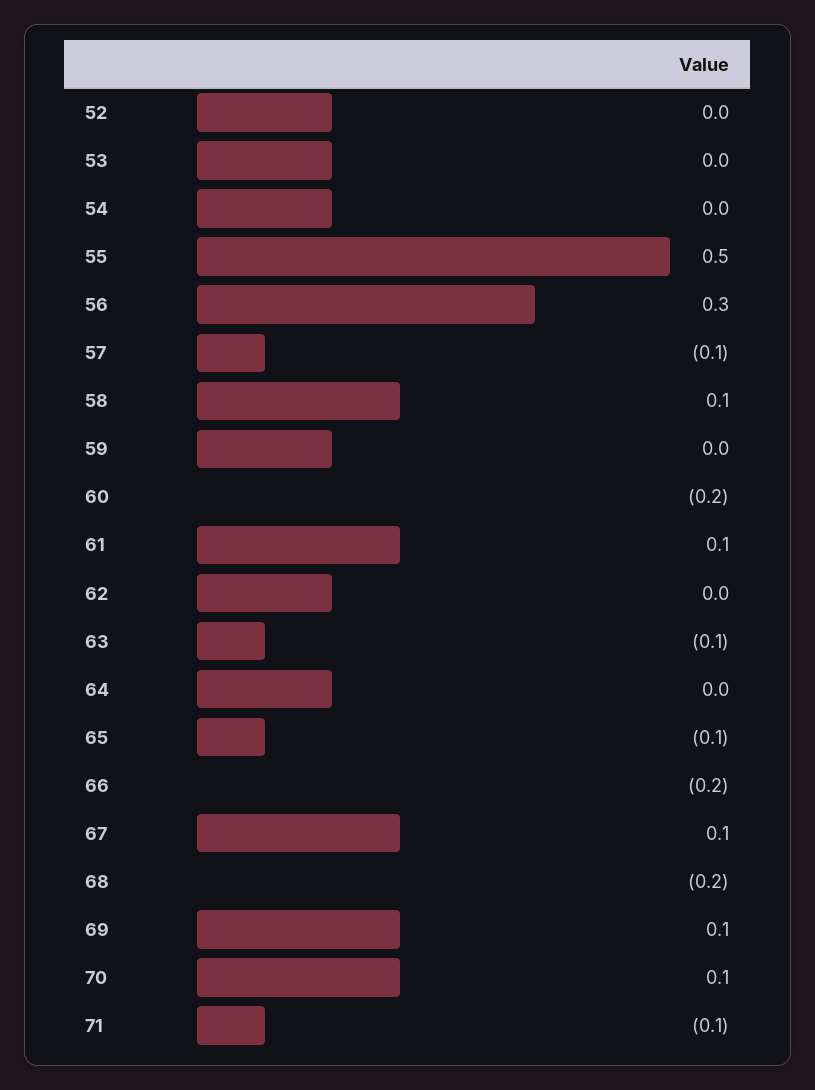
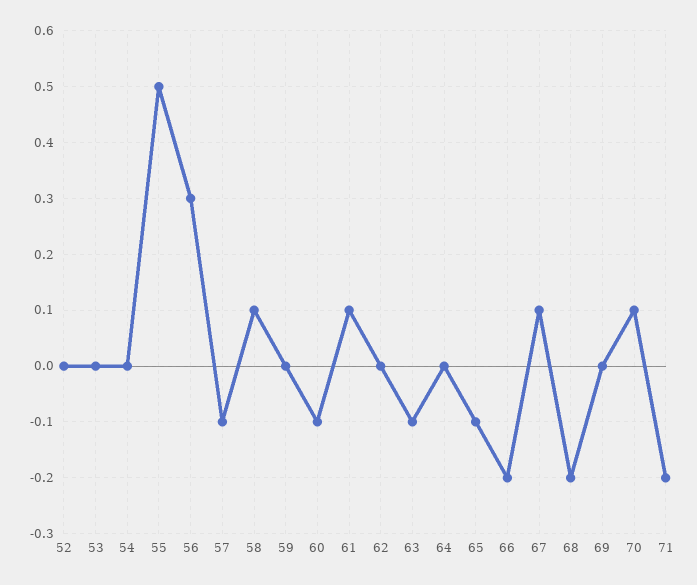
  {
    "52": 0,
    "53": 0,
    "54": 0,
    "55": 0.5,
    "56": 0.3,
    "57": -0.1,
    "58": 0.1,
    "59": 0,
-   "60": -0.2,
+   "60": -0.1,
    "61": 0.1,
    "62": 0,
    "63": -0.1,
    "64": 0,
    "65": -0.1,
    "66": -0.2,
    "67": 0.1,
    "68": -0.2,
-   "69": 0.1,
+   "69": 0,
    "70": 0.1,
-   "71": -0.1
+   "71": -0.2
  }

